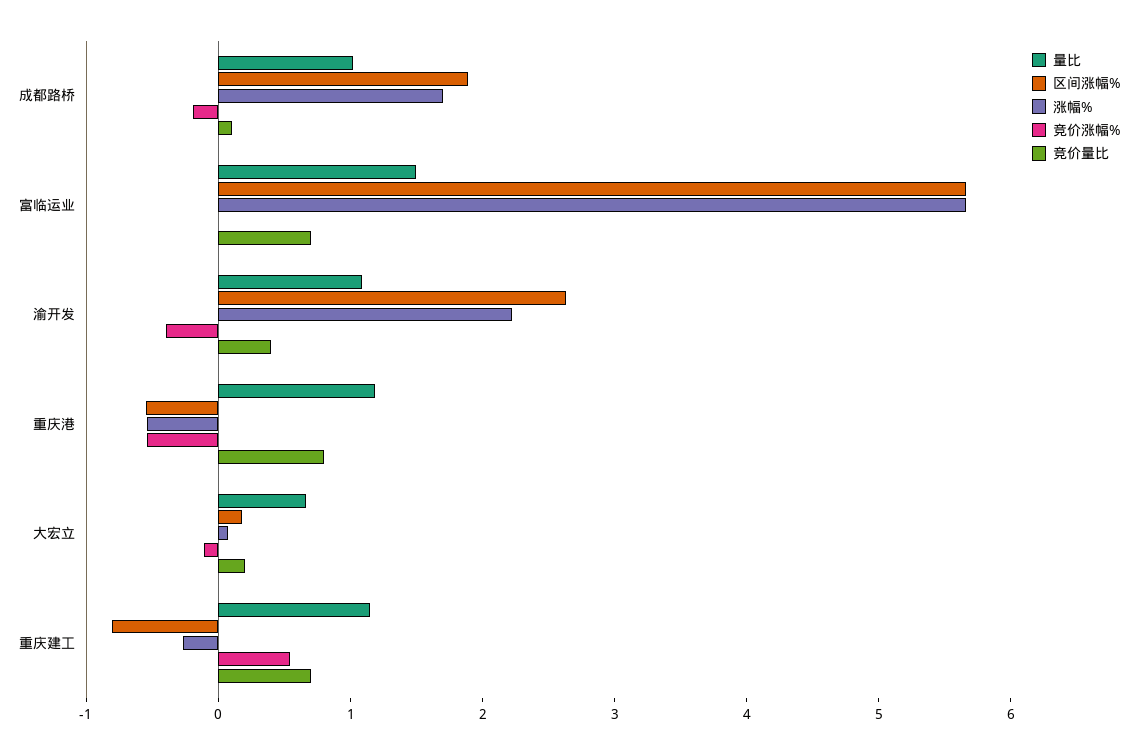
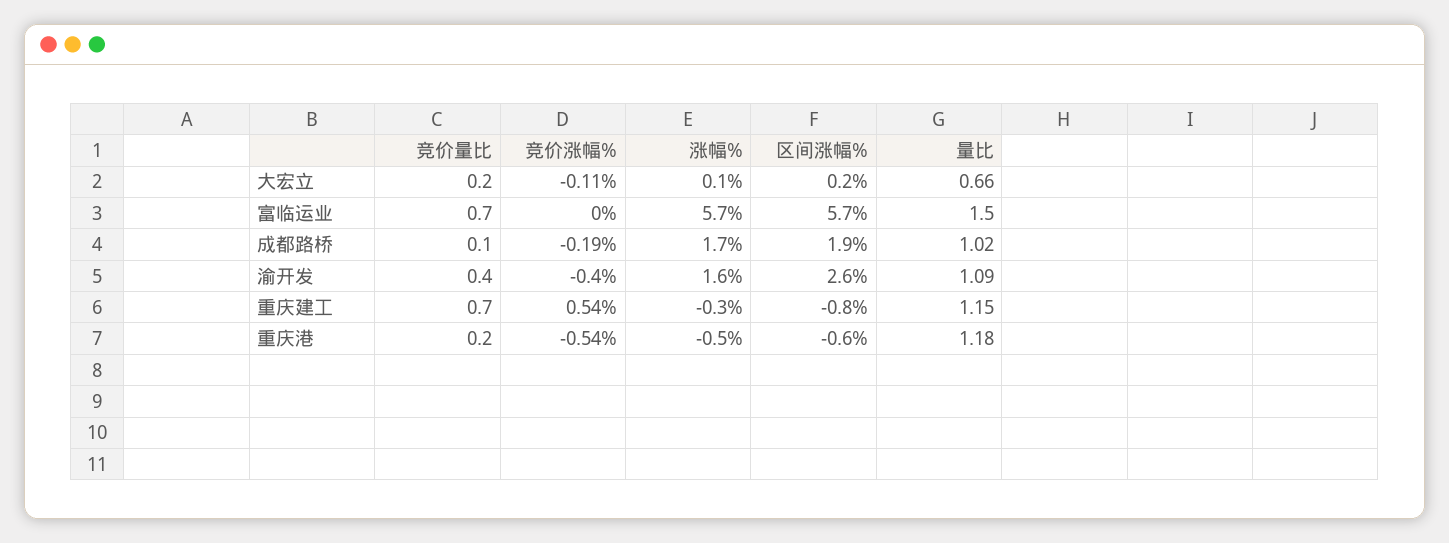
  {
    "量比": {
      "成都路桥": 1.02,
      "富临运业": 1.5,
      "渝开发": 1.09,
      "重庆港": 1.18,
      "大宏立": 0.66,
      "重庆建工": 1.15
    },
    "区间涨幅%": {
      "成都路桥": 1.9,
      "富临运业": 5.7,
      "渝开发": 2.6,
      "重庆港": -0.6,
      "大宏立": 0.2,
      "重庆建工": -0.8
    },
    "涨幅%": {
      "成都路桥": 1.7,
      "富临运业": 5.7,
-     "渝开发": 2.2,
+     "渝开发": 1.6,
      "重庆港": -0.5,
      "大宏立": 0.1,
      "重庆建工": -0.3
    },
    "竞价涨幅%": {
      "成都路桥": -0.19,
      "富临运业": 0,
      "渝开发": -0.4,
      "重庆港": -0.54,
      "大宏立": -0.11,
      "重庆建工": 0.54
    },
    "竞价量比": {
      "成都路桥": 0.1,
      "富临运业": 0.7,
      "渝开发": 0.4,
-     "重庆港": 0.8,
+     "重庆港": 0.2,
      "大宏立": 0.2,
      "重庆建工": 0.7
    }
  }

